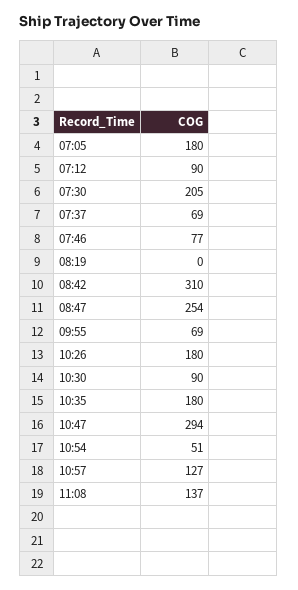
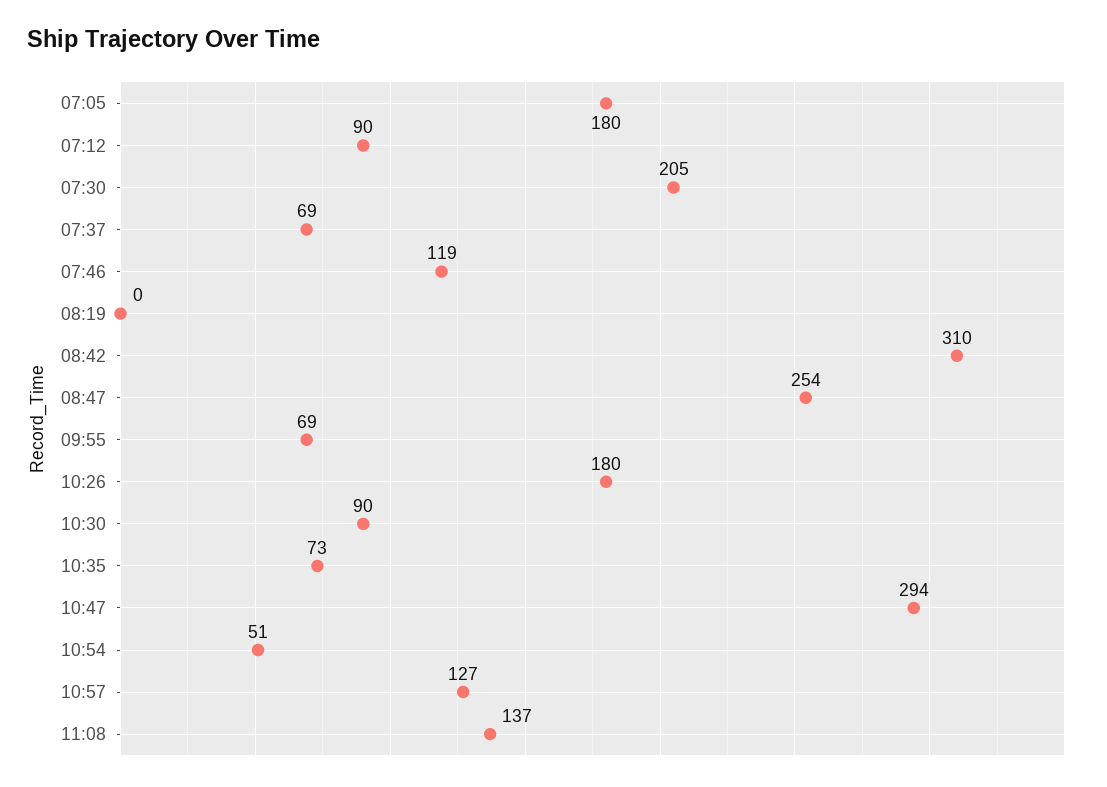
  {
    "07:05": 180,
    "07:12": 90,
    "07:30": 205,
    "07:37": 69,
-   "07:46": 77,
+   "07:46": 119,
    "08:19": 0,
    "08:42": 310,
    "08:47": 254,
    "09:55": 69,
    "10:26": 180,
    "10:30": 90,
-   "10:35": 180,
+   "10:35": 73,
    "10:47": 294,
    "10:54": 51,
    "10:57": 127,
    "11:08": 137
  }

